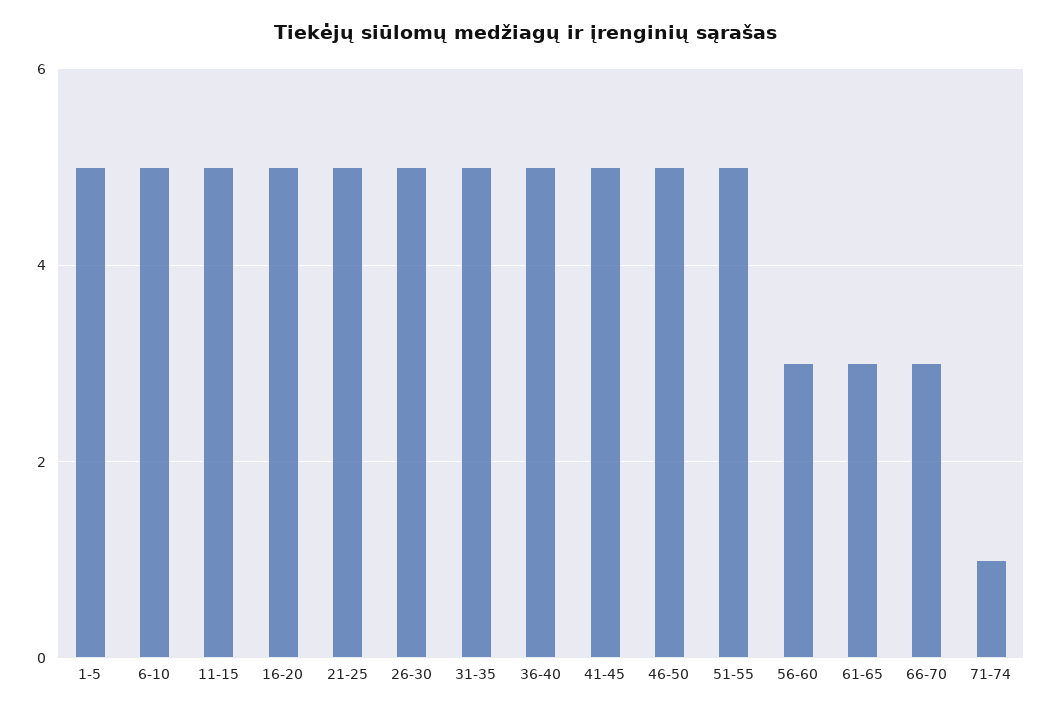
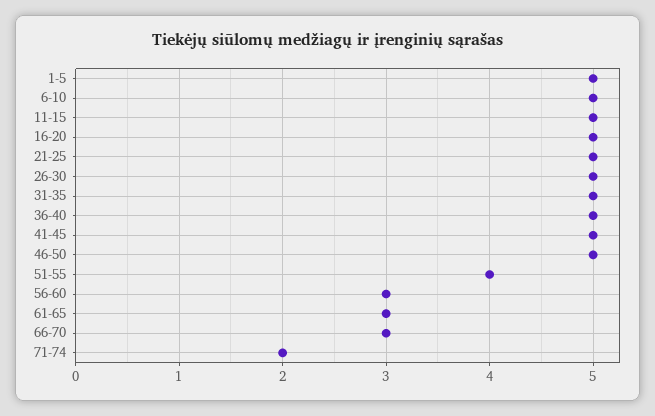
  {
    "1-5": 5,
    "6-10": 5,
    "11-15": 5,
    "16-20": 5,
    "21-25": 5,
    "26-30": 5,
    "31-35": 5,
    "36-40": 5,
    "41-45": 5,
    "46-50": 5,
-   "51-55": 5,
+   "51-55": 4,
    "56-60": 3,
    "61-65": 3,
    "66-70": 3,
-   "71-74": 1
+   "71-74": 2
  }

